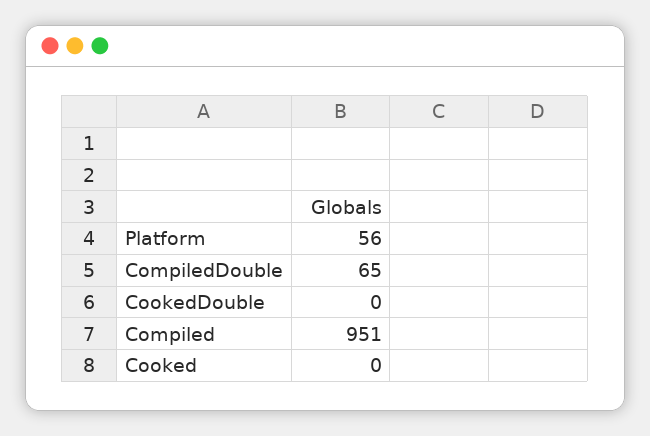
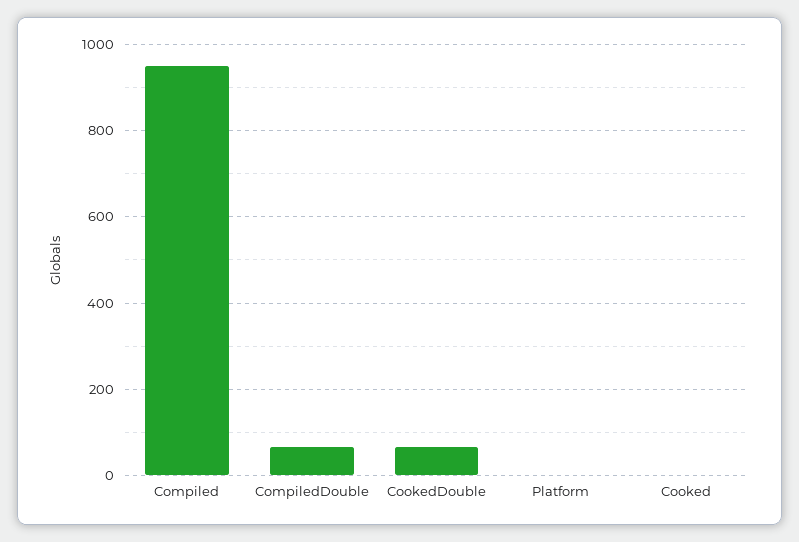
  {
-   "Platform": 56,
+   "Platform": 0,
    "CompiledDouble": 65,
-   "CookedDouble": 0,
+   "CookedDouble": 60,
    "Compiled": 951,
    "Cooked": 0
  }

